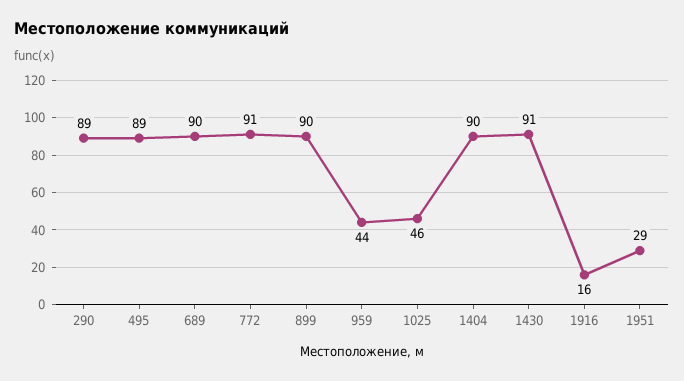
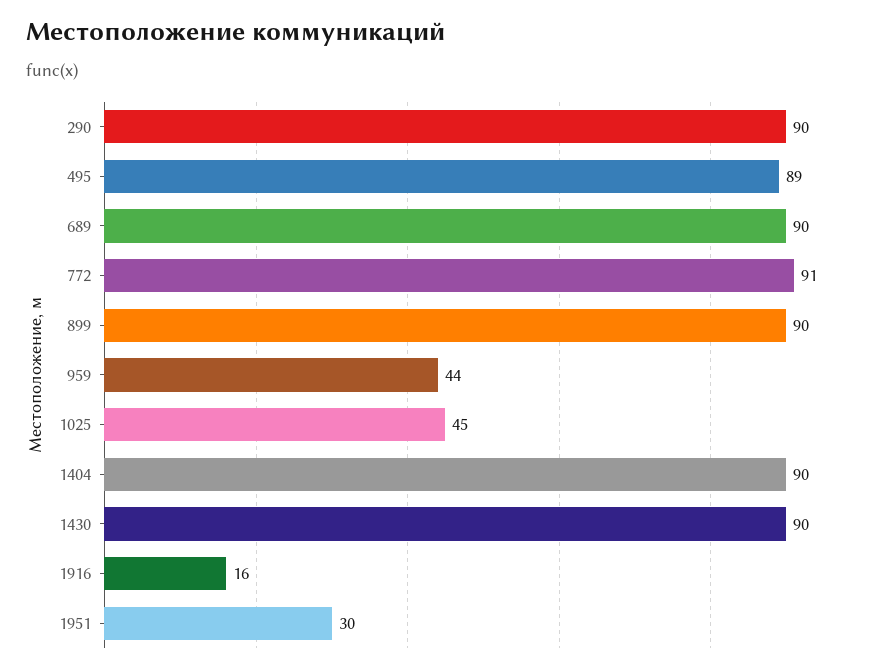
  {
-   "290": 89,
+   "290": 90,
    "495": 89,
    "689": 90,
    "772": 91,
    "899": 90,
    "959": 44,
-   "1025": 46,
+   "1025": 45,
    "1404": 90,
-   "1430": 91,
+   "1430": 90,
    "1916": 16,
-   "1951": 29
+   "1951": 30
  }

